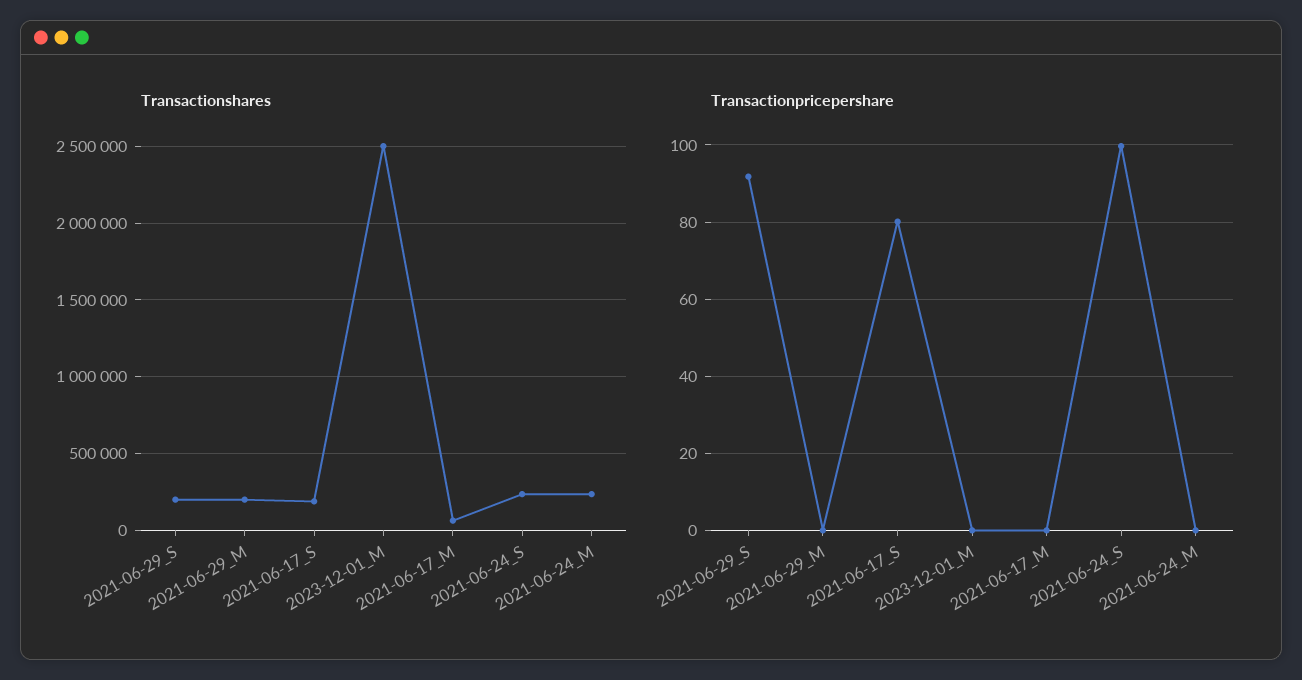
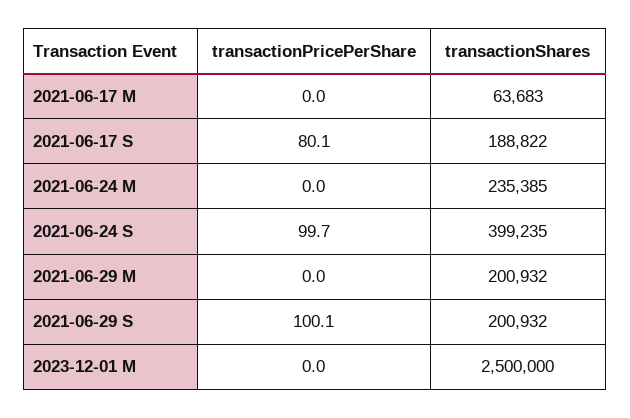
  {
    "Transactionshares": {
      "2021-06-29_S": 200932,
      "2021-06-29_M": 200932,
      "2021-06-17_S": 188822,
      "2023-12-01_M": 2500000,
      "2021-06-17_M": 63683,
-     "2021-06-24_S": 250000,
+     "2021-06-24_S": 399235,
      "2021-06-24_M": 235385
    },
    "Transactionpricepershare": {
-     "2021-06-29_S": 92,
+     "2021-06-29_S": 100.1,
      "2021-06-29_M": 0,
      "2021-06-17_S": 80.1,
      "2023-12-01_M": 0,
      "2021-06-17_M": 0,
      "2021-06-24_S": 99.7,
      "2021-06-24_M": 0
    }
  }

